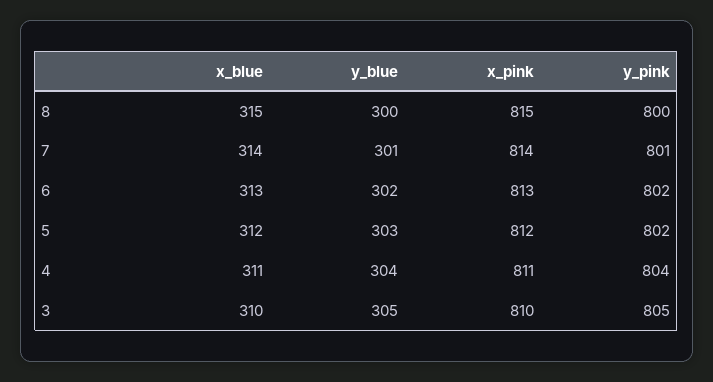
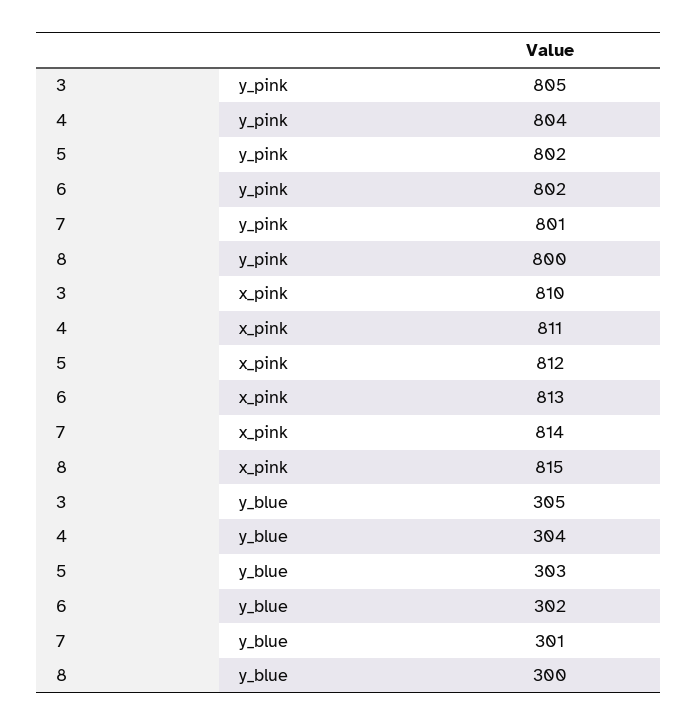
  {
-   "x_blue": {
-     "8": 315,
-     "7": 314,
-     "6": 313,
-     "5": 312,
-     "4": 311,
-     "3": 310
-   },
    "y_blue": {
      "8": 300,
      "7": 301,
      "6": 302,
      "5": 303,
      "4": 304,
      "3": 305
    },
    "x_pink": {
      "8": 815,
      "7": 814,
      "6": 813,
      "5": 812,
      "4": 811,
      "3": 810
    },
    "y_pink": {
      "8": 800,
      "7": 801,
      "6": 802,
      "5": 802,
      "4": 804,
      "3": 805
    }
  }

